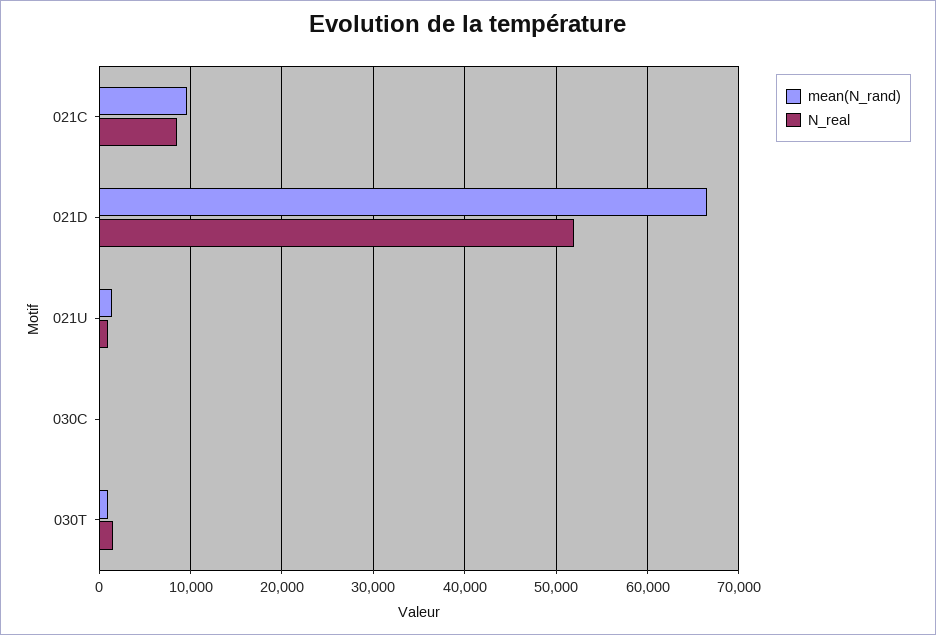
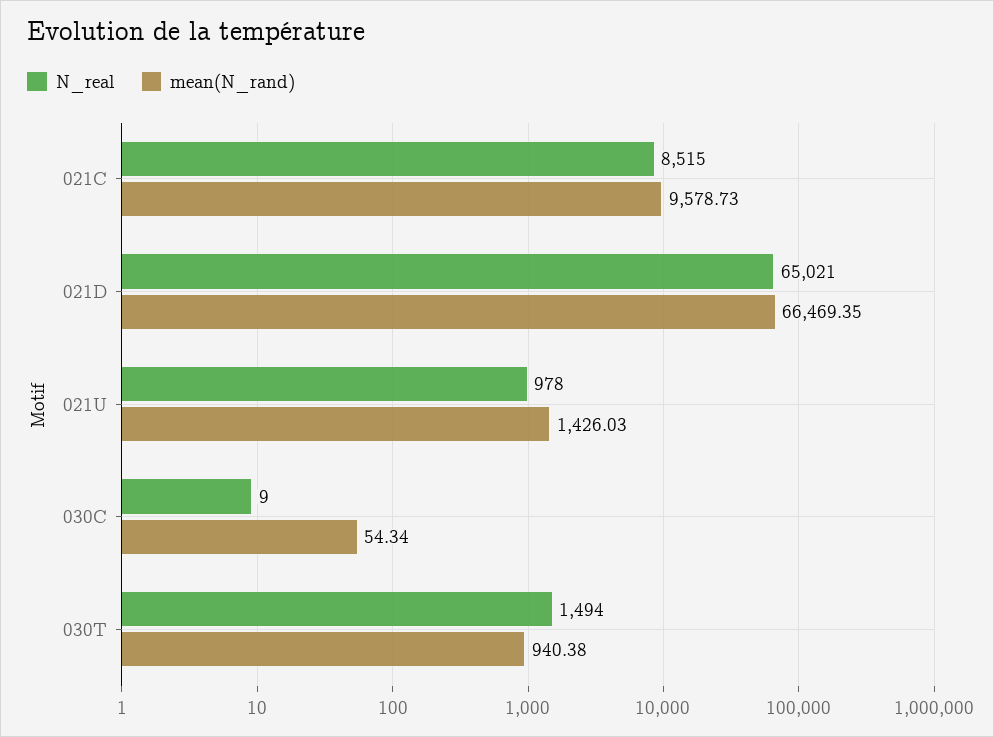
  {
    "mean(N_rand)": {
      "021C": 9578.73,
      "021D": 66469.35,
      "021U": 1426.03,
      "030C": 54.34,
      "030T": 940.38
    },
    "N_real": {
      "021C": 8515,
-     "021D": 52000,
+     "021D": 65021,
      "021U": 978,
      "030C": 9,
      "030T": 1494
    }
  }

